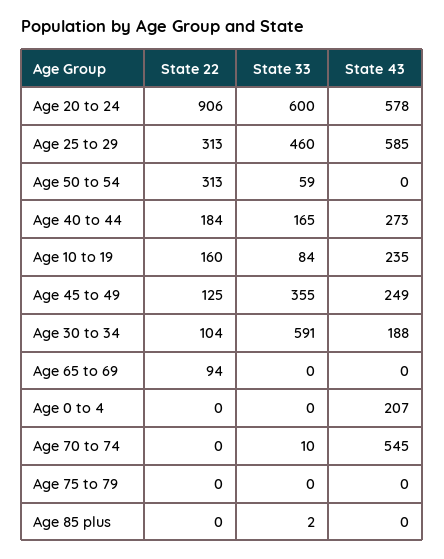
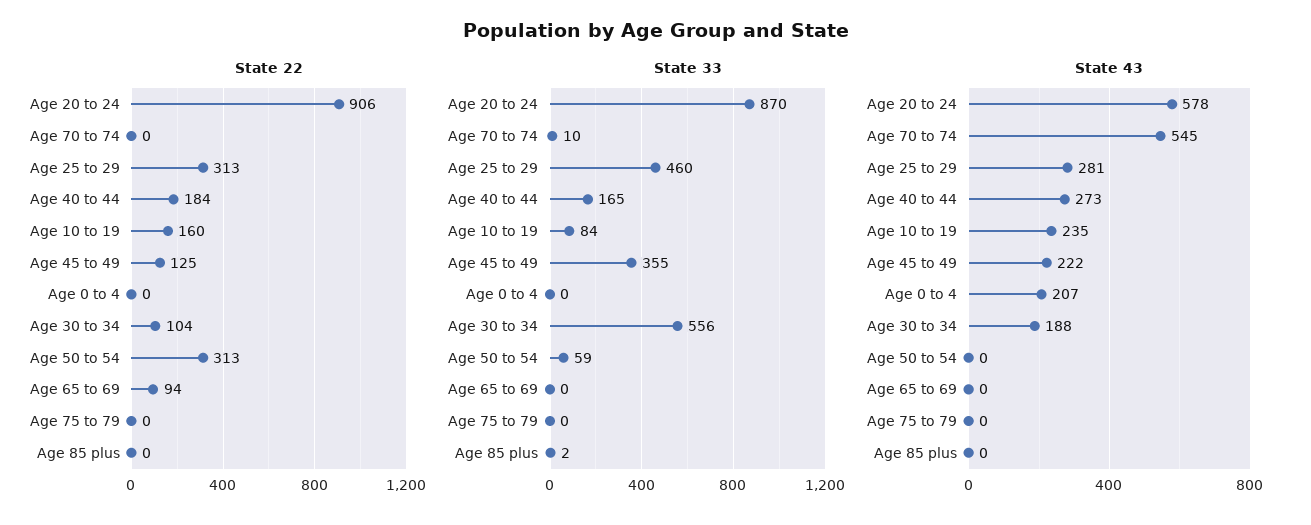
  {
    "State 22": {
      "Age 20 to 24": 906,
      "Age 25 to 29": 313,
      "Age 50 to 54": 313,
      "Age 40 to 44": 184,
      "Age 10 to 19": 160,
      "Age 45 to 49": 125,
      "Age 30 to 34": 104,
      "Age 65 to 69": 94,
      "Age 0 to 4": 0,
      "Age 70 to 74": 0,
      "Age 75 to 79": 0,
      "Age 85 plus": 0
    },
    "State 33": {
-     "Age 20 to 24": 600,
+     "Age 20 to 24": 870,
      "Age 25 to 29": 460,
      "Age 50 to 54": 59,
      "Age 40 to 44": 165,
      "Age 10 to 19": 84,
      "Age 45 to 49": 355,
-     "Age 30 to 34": 591,
+     "Age 30 to 34": 556,
      "Age 65 to 69": 0,
      "Age 0 to 4": 0,
      "Age 70 to 74": 10,
      "Age 75 to 79": 0,
      "Age 85 plus": 2
    },
    "State 43": {
      "Age 20 to 24": 578,
-     "Age 25 to 29": 585,
+     "Age 25 to 29": 281,
      "Age 50 to 54": 0,
      "Age 40 to 44": 273,
      "Age 10 to 19": 235,
-     "Age 45 to 49": 249,
+     "Age 45 to 49": 222,
      "Age 30 to 34": 188,
      "Age 65 to 69": 0,
      "Age 0 to 4": 207,
      "Age 70 to 74": 545,
      "Age 75 to 79": 0,
      "Age 85 plus": 0
    }
  }

